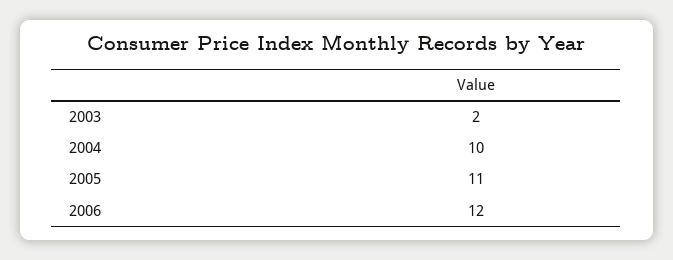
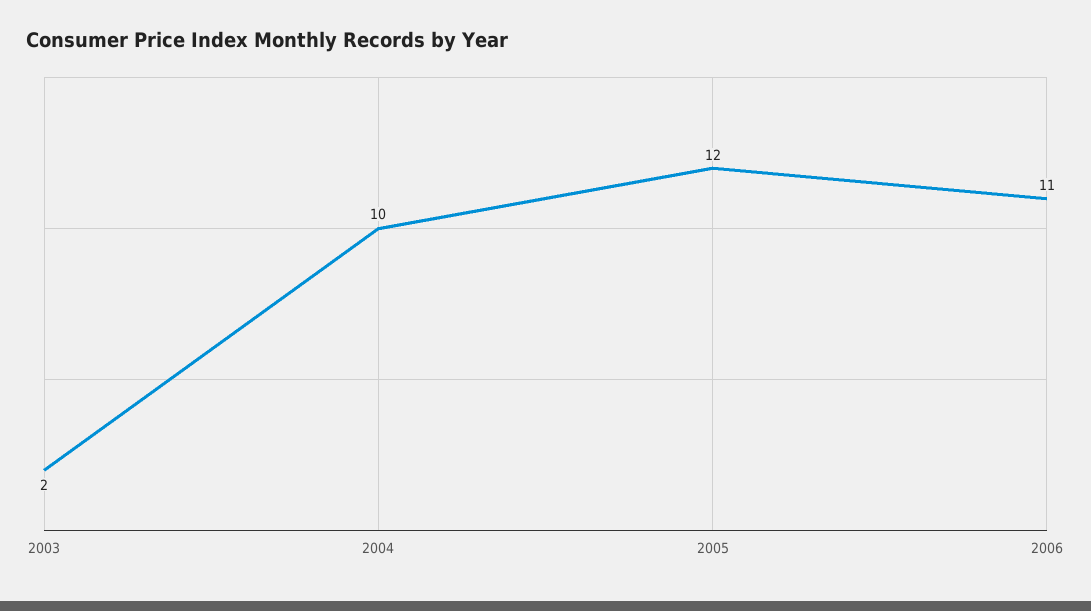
  {
    "2003": 2,
    "2004": 10,
-   "2005": 11,
+   "2005": 12,
-   "2006": 12
+   "2006": 11
  }

